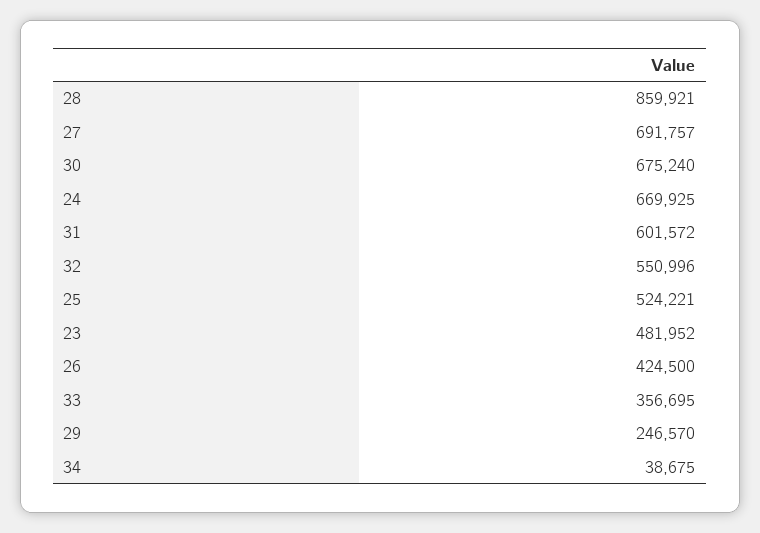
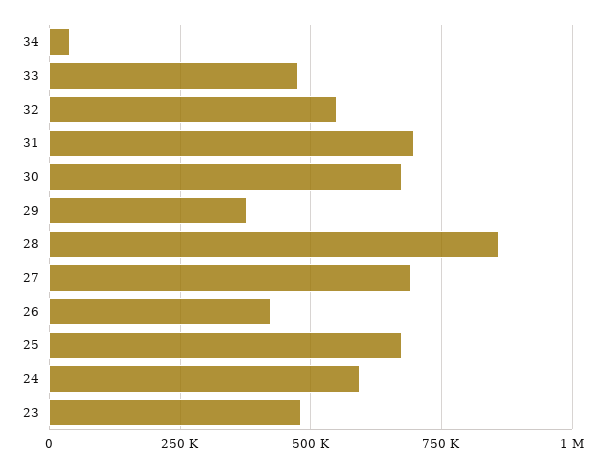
  {
    "28": 859921,
    "27": 691757,
    "30": 675240,
-   "24": 669925,
+   "24": 600000,
-   "31": 601572,
+   "31": 700000,
    "32": 550996,
-   "25": 524221,
+   "25": 675000,
    "23": 481952,
    "26": 424500,
-   "33": 356695,
+   "33": 475000,
-   "29": 246570,
+   "29": 375000,
    "34": 38675
  }

